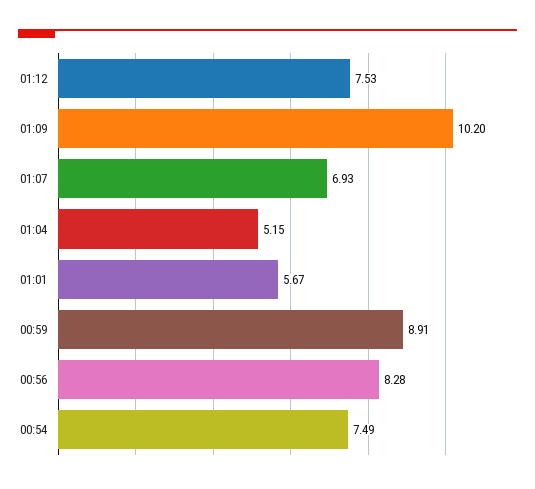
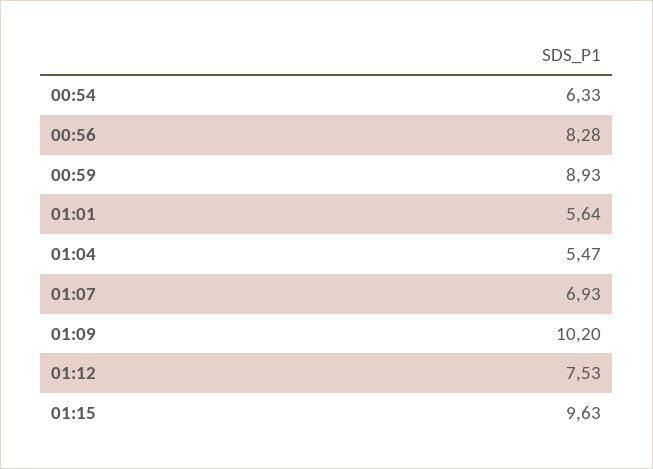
  {
    "01:12": 7.53,
    "01:09": 10.2,
    "01:07": 6.93,
-   "01:04": 5.15,
+   "01:04": 5.47,
-   "01:01": 5.67,
+   "01:01": 5.64,
-   "00:59": 8.91,
+   "00:59": 8.93,
    "00:56": 8.28,
-   "00:54": 7.49
+   "00:54": 6.33,
+   "01:15": 9.63
  }

